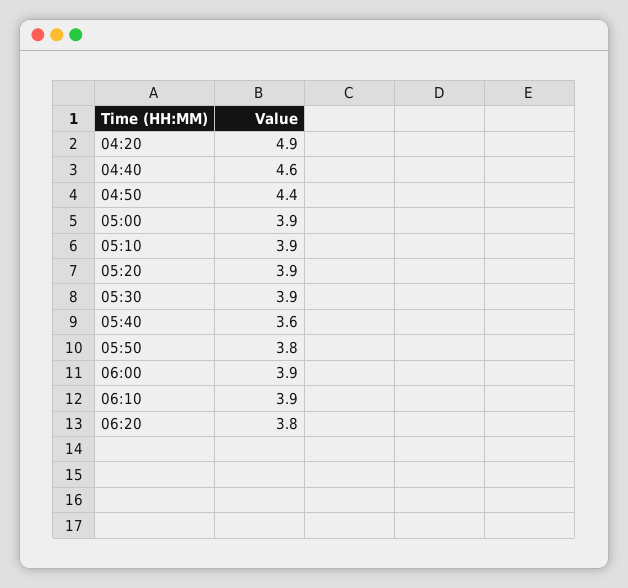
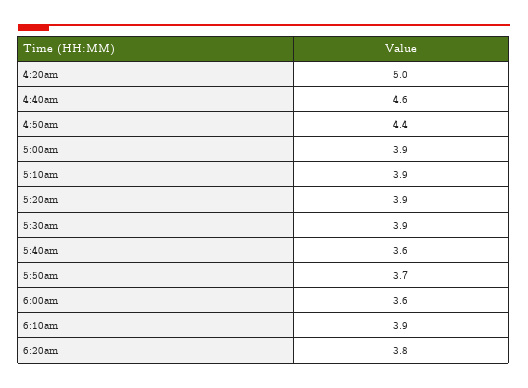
  {
-   "04:20": 4.9,
+   "04:20": 5,
    "04:40": 4.6,
    "04:50": 4.4,
    "05:00": 3.9,
    "05:10": 3.9,
    "05:20": 3.9,
    "05:30": 3.9,
    "05:40": 3.6,
-   "05:50": 3.8,
+   "05:50": 3.7,
-   "06:00": 3.9,
+   "06:00": 3.6,
    "06:10": 3.9,
    "06:20": 3.8
  }

